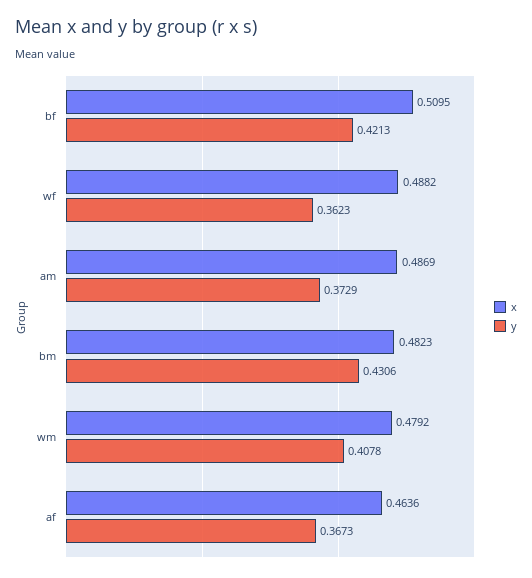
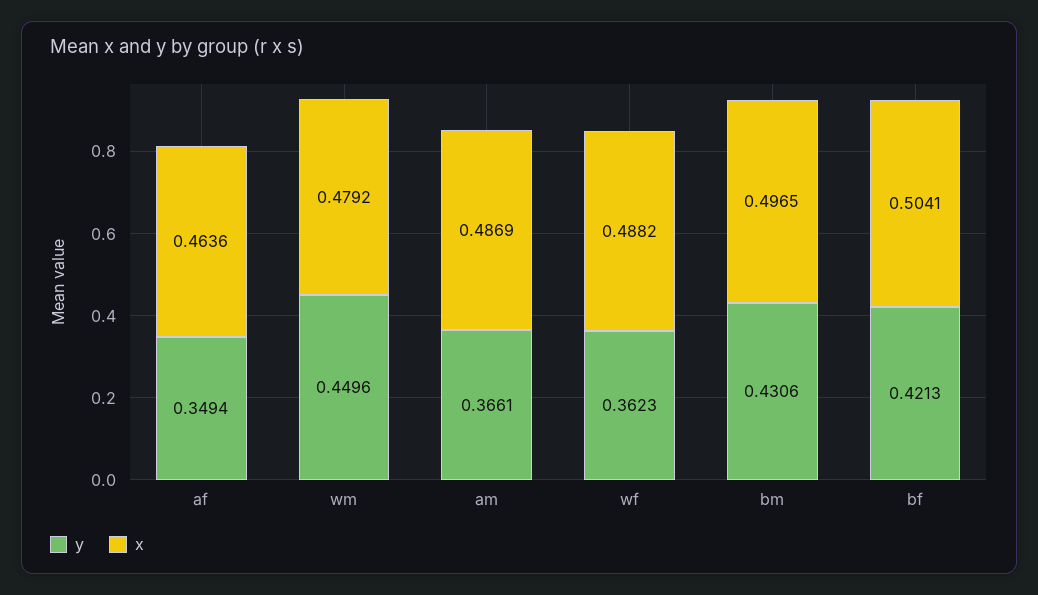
  {
    "x": {
-     "bf": 0.5095,
+     "bf": 0.5041,
      "wf": 0.4882,
      "am": 0.4869,
-     "bm": 0.4823,
+     "bm": 0.4965,
      "wm": 0.4792,
      "af": 0.4636
    },
    "y": {
      "bf": 0.4213,
      "wf": 0.3623,
-     "am": 0.3729,
+     "am": 0.3661,
      "bm": 0.4306,
-     "wm": 0.4078,
+     "wm": 0.4496,
-     "af": 0.3673
+     "af": 0.3494
    }
  }

